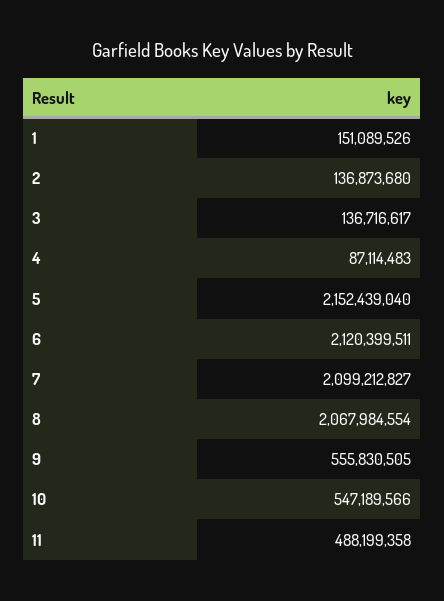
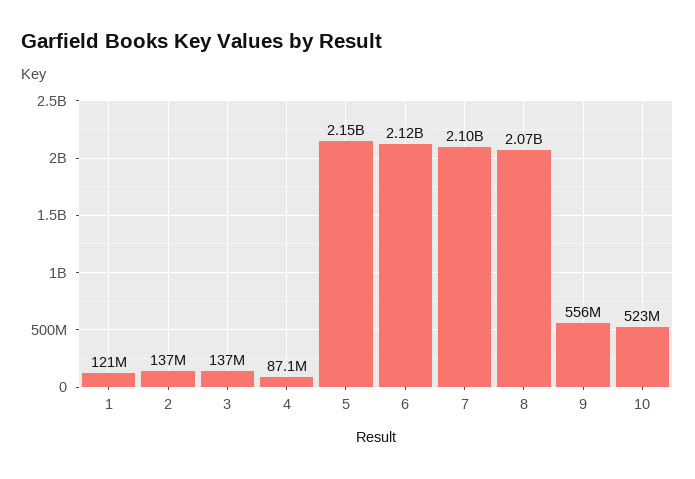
  {
-   "1": 151089526,
+   "1": 121000000,
    "2": 136873680,
    "3": 136716617,
    "4": 87114483,
    "5": 2152439040,
    "6": 2120399511,
    "7": 2099212827,
    "8": 2067984554,
    "9": 555830505,
-   "10": 547189566,
+   "10": 523000000
-   "11": 488199358
  }

